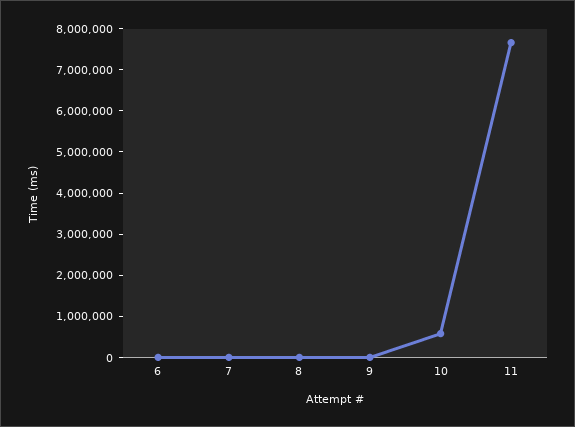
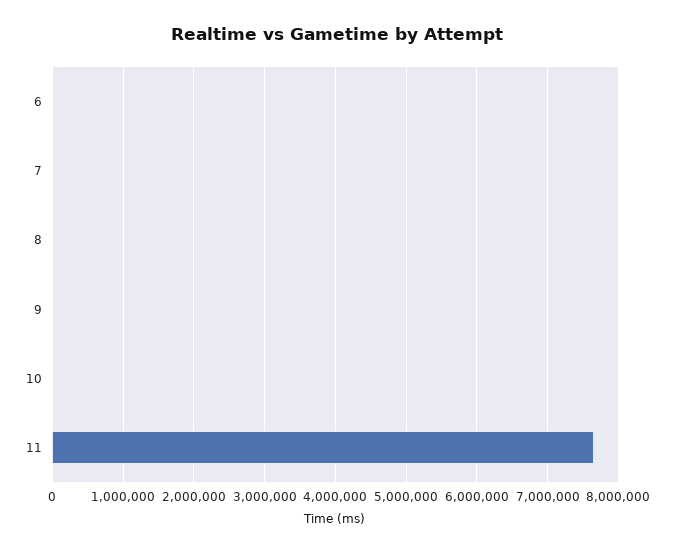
  {
    "6": 0,
    "7": 0,
    "8": 0,
    "9": 0,
-   "10": 600000,
+   "10": 0,
    "11": 7700000
  }

